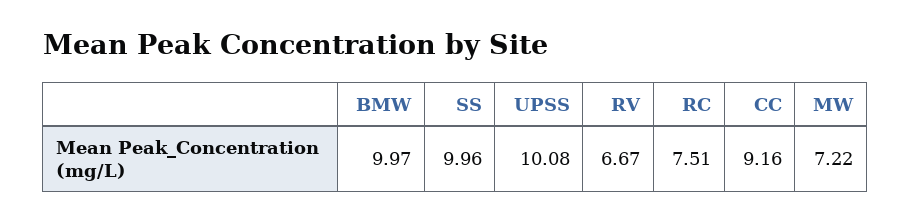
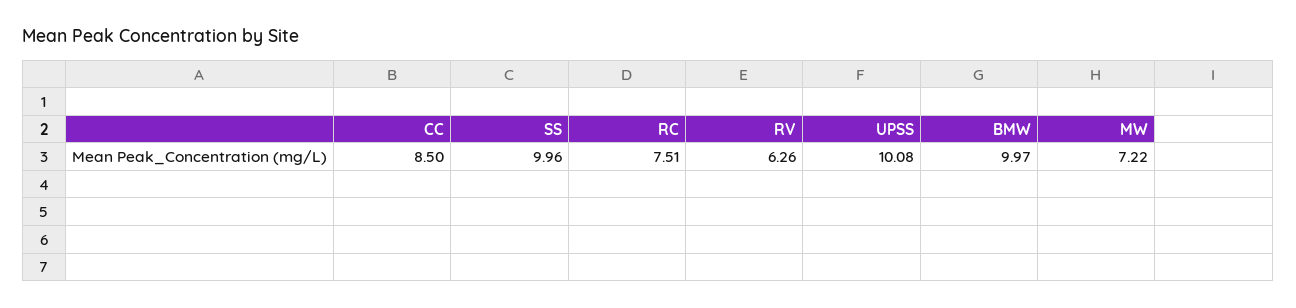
  {
    "BMW": 9.97,
    "SS": 9.96,
    "UPSS": 10.08,
-   "RV": 6.67,
+   "RV": 6.26,
    "RC": 7.51,
-   "CC": 9.16,
+   "CC": 8.5,
    "MW": 7.22
  }

